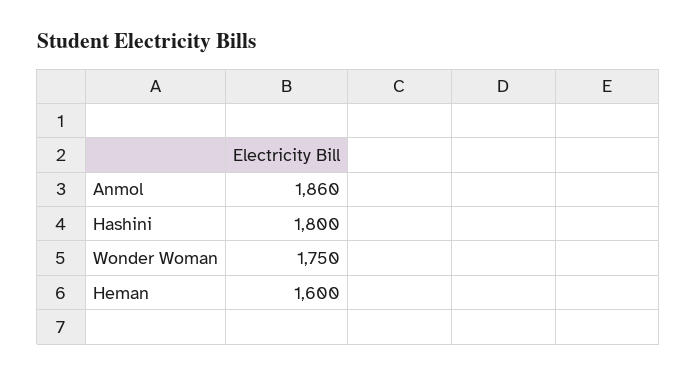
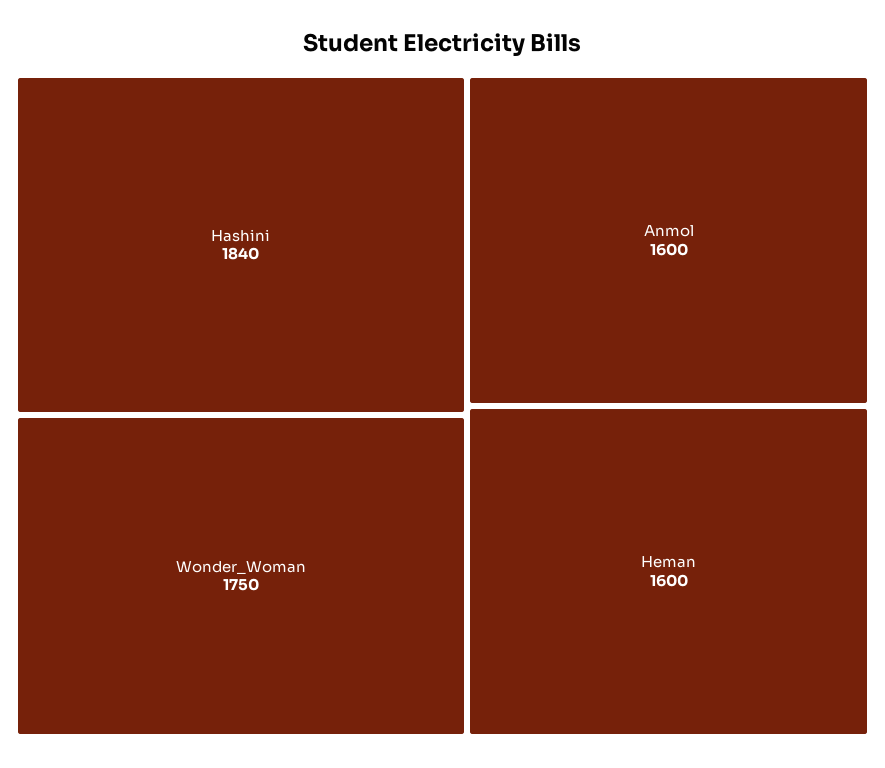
  {
-   "Anmol": 1860,
+   "Anmol": 1600,
-   "Hashini": 1800,
+   "Hashini": 1840,
    "Wonder Woman": 1750,
    "Heman": 1600
  }

